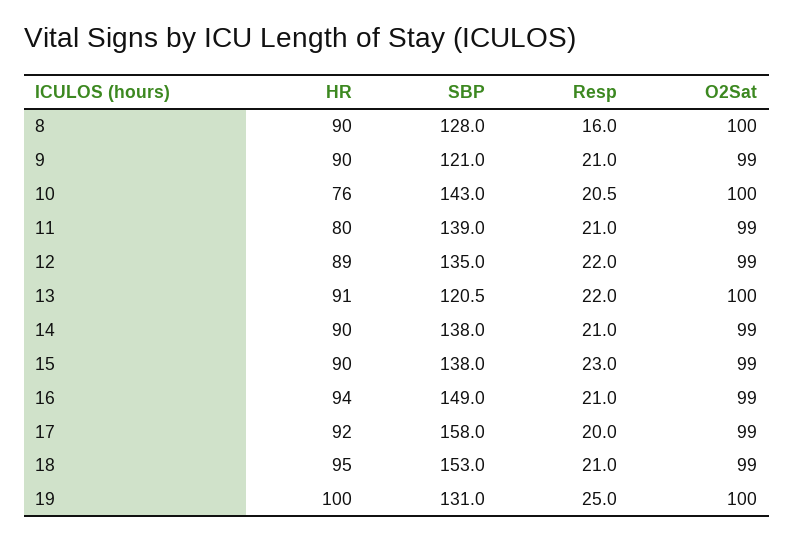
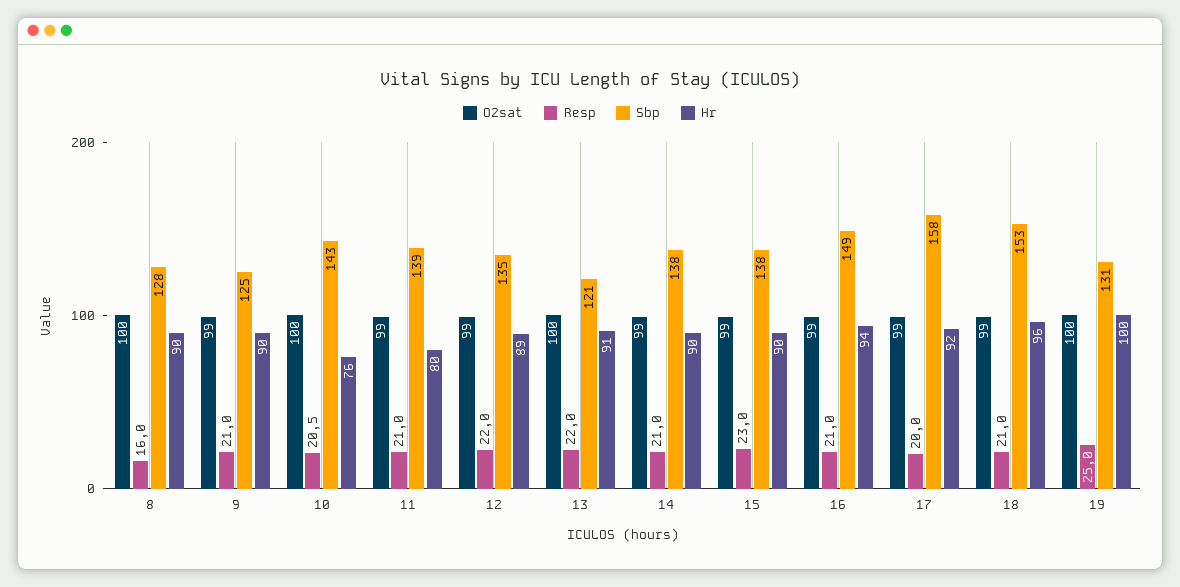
  {
    "HR": {
      "8": 90,
      "9": 90,
      "10": 76,
      "11": 80,
      "12": 89,
      "13": 91,
      "14": 90,
      "15": 90,
      "16": 94,
      "17": 92,
-     "18": 95,
+     "18": 96,
      "19": 100
    },
    "SBP": {
      "8": 128,
-     "9": 121,
+     "9": 125,
      "10": 143,
      "11": 139,
      "12": 135,
      "13": 120.5,
      "14": 138,
      "15": 138,
      "16": 149,
      "17": 158,
      "18": 153,
      "19": 131
    },
    "Resp": {
      "8": 16,
      "9": 21,
      "10": 20.5,
      "11": 21,
      "12": 22,
      "13": 22,
      "14": 21,
      "15": 23,
      "16": 21,
      "17": 20,
      "18": 21,
      "19": 25
    },
    "O2Sat": {
      "8": 100,
      "9": 99,
      "10": 100,
      "11": 99,
      "12": 99,
      "13": 100,
      "14": 99,
      "15": 99,
      "16": 99,
      "17": 99,
      "18": 99,
      "19": 100
    }
  }

